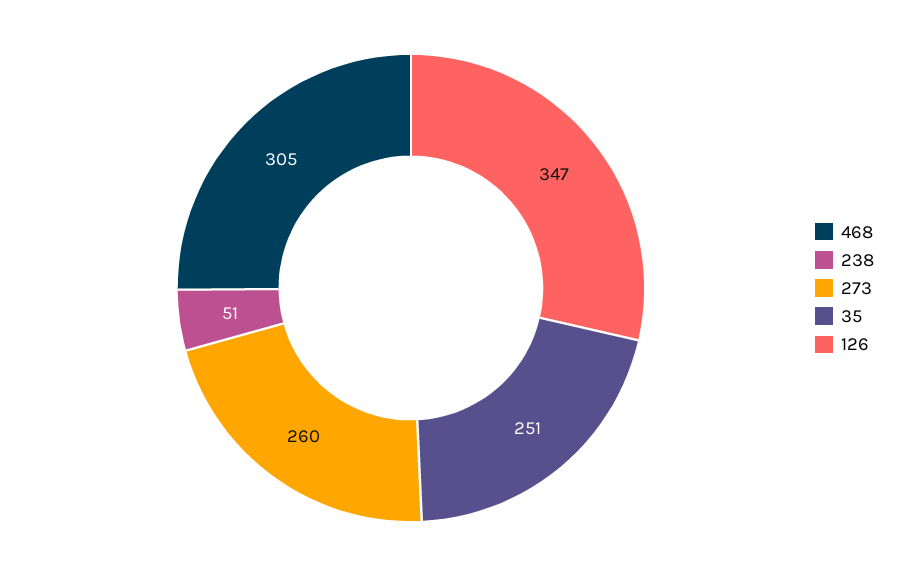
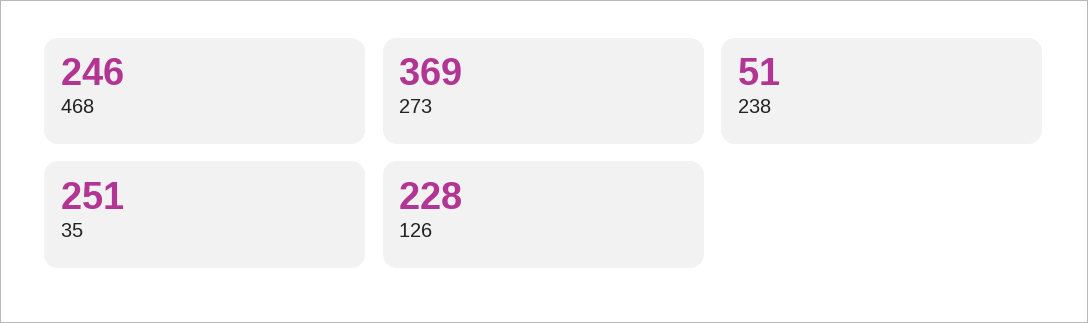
  {
-   "468": 305,
+   "468": 246,
    "238": 51,
-   "273": 260,
+   "273": 369,
    "35": 251,
-   "126": 347
+   "126": 228
  }

